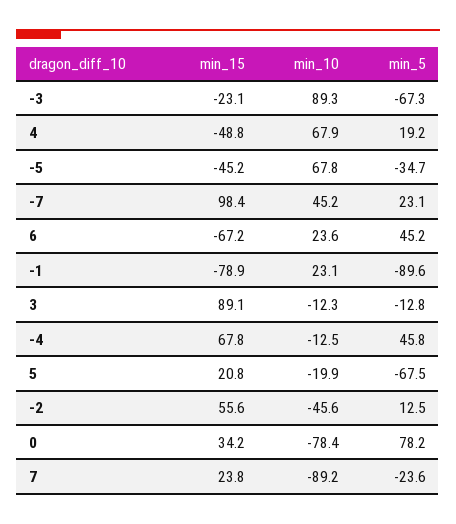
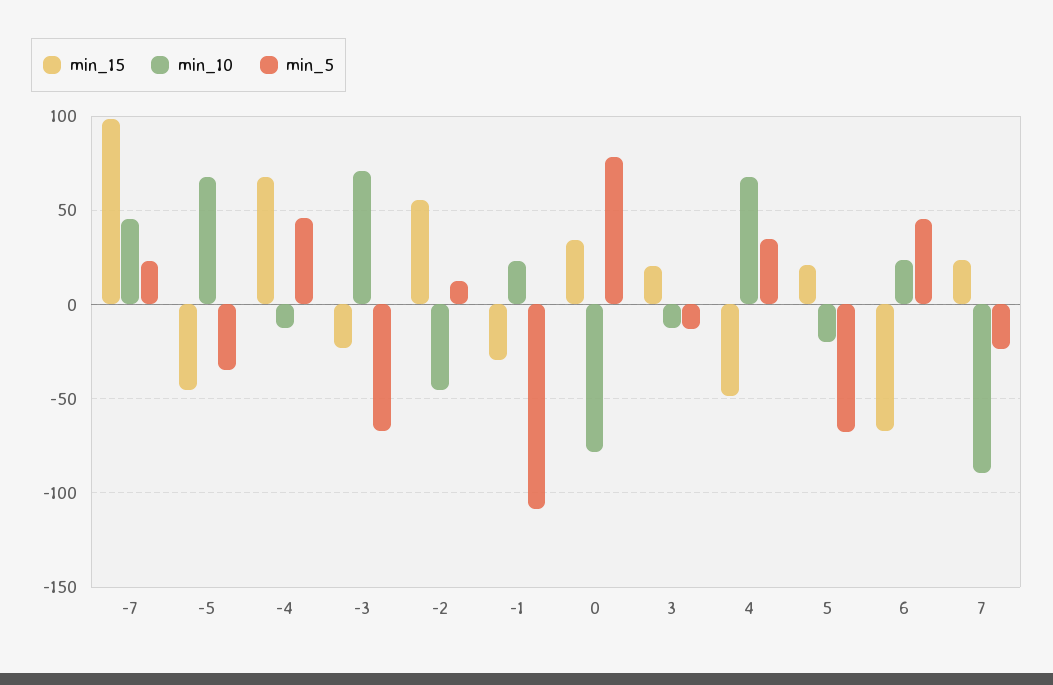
  {
    "min_15": {
      "-3": -23.1,
      "4": -48.8,
      "-5": -45.2,
      "-7": 98.4,
      "6": -67.2,
-     "-1": -78.9,
+     "-1": -30,
-     "3": 89.1,
+     "3": 20,
      "-4": 67.8,
      "5": 20.8,
      "-2": 55.6,
      "0": 34.2,
      "7": 23.8
    },
    "min_10": {
-     "-3": 89.3,
+     "-3": 70,
      "4": 67.9,
      "-5": 67.8,
      "-7": 45.2,
      "6": 23.6,
      "-1": 23.1,
      "3": -12.3,
      "-4": -12.5,
      "5": -19.9,
      "-2": -45.6,
      "0": -78.4,
      "7": -89.2
    },
    "min_5": {
      "-3": -67.3,
-     "4": 19.2,
+     "4": 35,
      "-5": -34.7,
      "-7": 23.1,
      "6": 45.2,
-     "-1": -89.6,
+     "-1": -110,
      "3": -12.8,
      "-4": 45.8,
      "5": -67.5,
      "-2": 12.5,
      "0": 78.2,
      "7": -23.6
    }
  }

